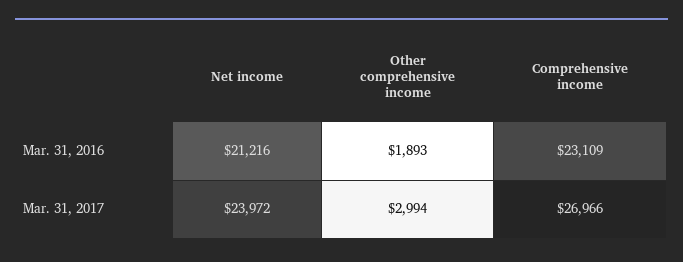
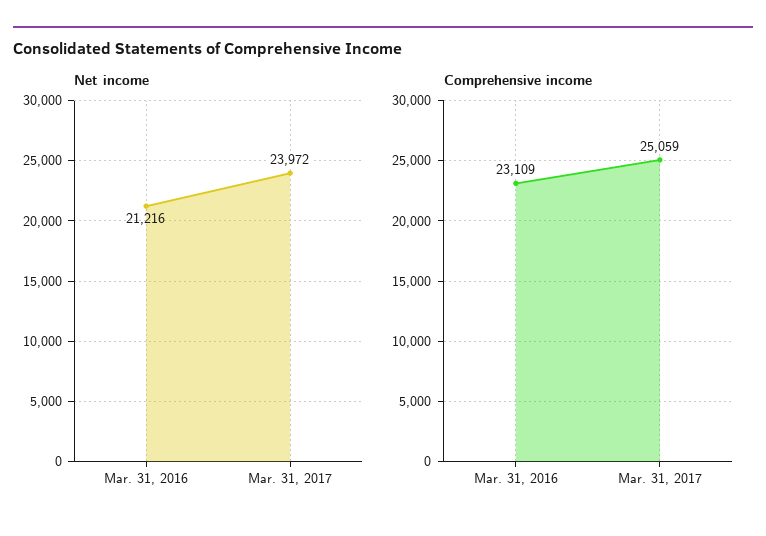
  {
    "Net income": {
      "Mar. 31, 2016": 21216,
      "Mar. 31, 2017": 23972
    },
-   "Other comprehensive income": {
-     "Mar. 31, 2016": 1893,
-     "Mar. 31, 2017": 2994
-   },
    "Comprehensive income": {
      "Mar. 31, 2016": 23109,
-     "Mar. 31, 2017": 26966
+     "Mar. 31, 2017": 25059
    }
  }

